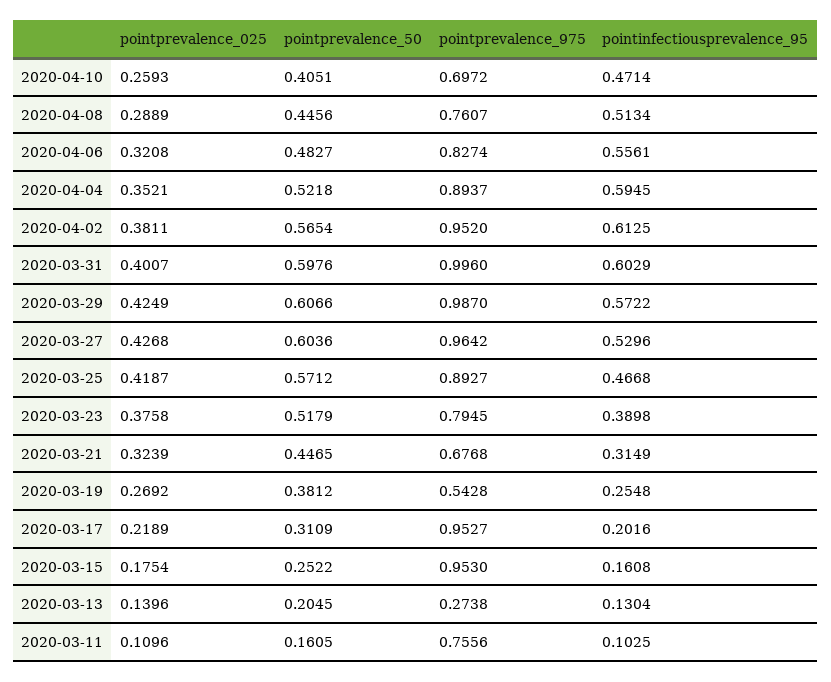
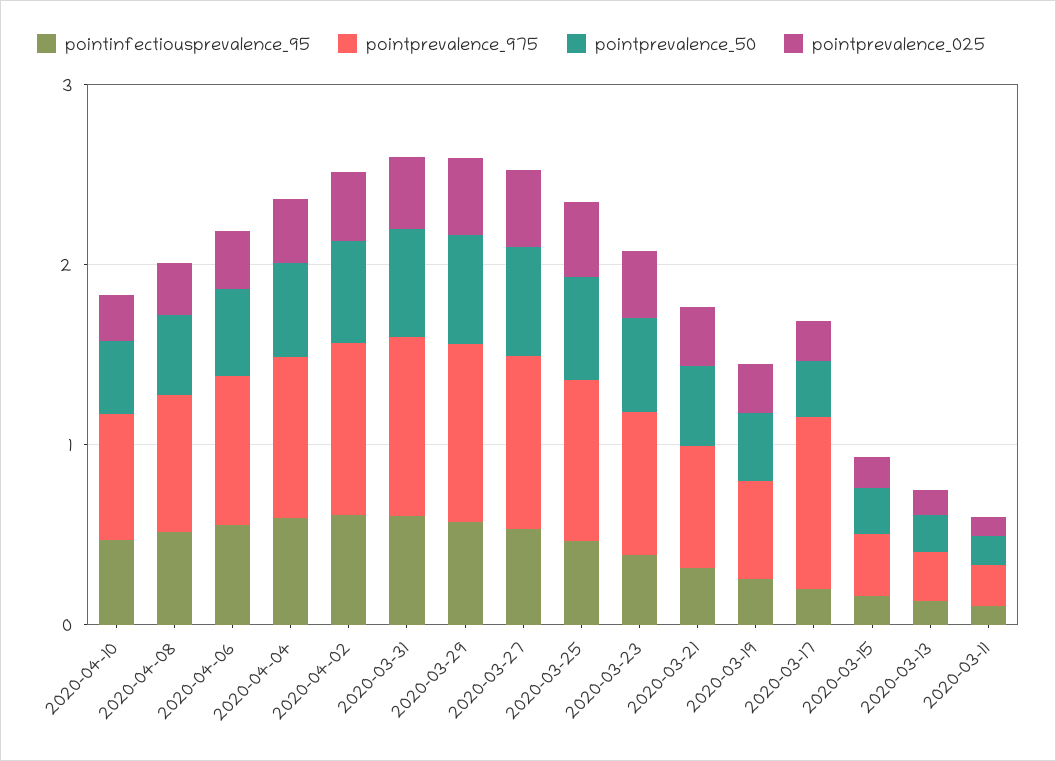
  {
    "pointprevalence_025": {
      "2020-04-10": 0.2593,
      "2020-04-08": 0.2889,
      "2020-04-06": 0.3208,
      "2020-04-04": 0.3521,
      "2020-04-02": 0.3811,
      "2020-03-31": 0.4007,
      "2020-03-29": 0.4249,
      "2020-03-27": 0.4268,
      "2020-03-25": 0.4187,
      "2020-03-23": 0.3758,
      "2020-03-21": 0.3239,
      "2020-03-19": 0.2692,
      "2020-03-17": 0.2189,
      "2020-03-15": 0.1754,
      "2020-03-13": 0.1396,
      "2020-03-11": 0.1096
    },
    "pointprevalence_50": {
      "2020-04-10": 0.4051,
      "2020-04-08": 0.4456,
      "2020-04-06": 0.4827,
      "2020-04-04": 0.5218,
      "2020-04-02": 0.5654,
      "2020-03-31": 0.5976,
      "2020-03-29": 0.6066,
      "2020-03-27": 0.6036,
      "2020-03-25": 0.5712,
      "2020-03-23": 0.5179,
      "2020-03-21": 0.4465,
      "2020-03-19": 0.3812,
      "2020-03-17": 0.3109,
      "2020-03-15": 0.2522,
      "2020-03-13": 0.2045,
      "2020-03-11": 0.1605
    },
    "pointprevalence_975": {
      "2020-04-10": 0.6972,
      "2020-04-08": 0.7607,
      "2020-04-06": 0.8274,
      "2020-04-04": 0.8937,
      "2020-04-02": 0.952,
      "2020-03-31": 0.996,
      "2020-03-29": 0.987,
      "2020-03-27": 0.9642,
      "2020-03-25": 0.8927,
      "2020-03-23": 0.7945,
      "2020-03-21": 0.6768,
      "2020-03-19": 0.5428,
      "2020-03-17": 0.9527,
-     "2020-03-15": 0.953,
+     "2020-03-15": 0.4,
      "2020-03-13": 0.2738,
-     "2020-03-11": 0.7556
+     "2020-03-11": 0.2
    },
    "pointinfectiousprevalence_95": {
      "2020-04-10": 0.4714,
      "2020-04-08": 0.5134,
      "2020-04-06": 0.5561,
      "2020-04-04": 0.5945,
      "2020-04-02": 0.6125,
      "2020-03-31": 0.6029,
      "2020-03-29": 0.5722,
      "2020-03-27": 0.5296,
      "2020-03-25": 0.4668,
      "2020-03-23": 0.3898,
      "2020-03-21": 0.3149,
      "2020-03-19": 0.2548,
      "2020-03-17": 0.2016,
      "2020-03-15": 0.1608,
      "2020-03-13": 0.1304,
      "2020-03-11": 0.1025
    }
  }

